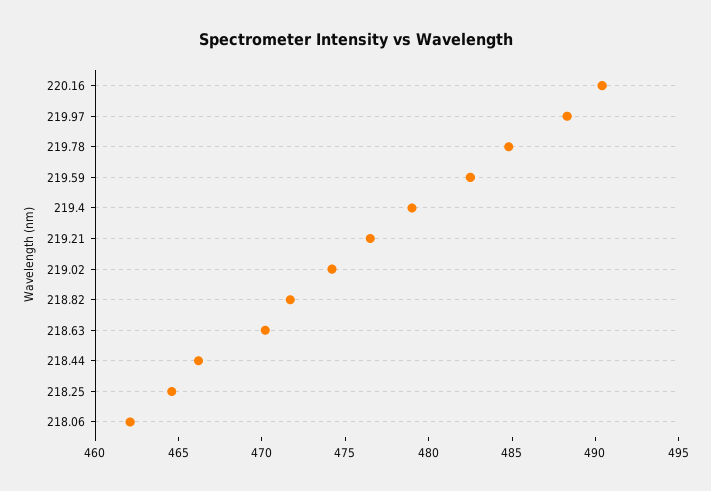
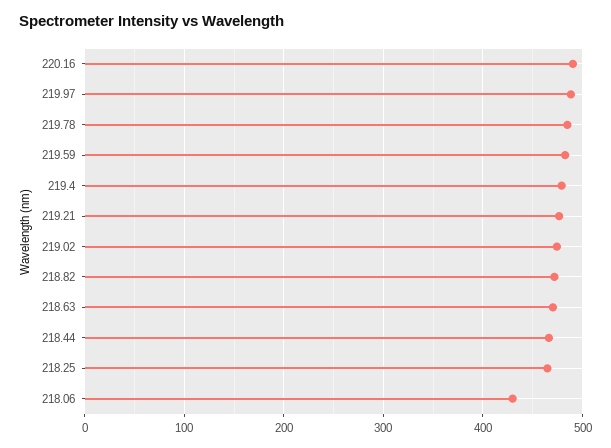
  {
    "220.16": 490,
    "219.97": 488,
    "219.78": 485,
    "219.59": 483,
    "219.4": 479,
    "219.21": 477,
    "219.02": 474,
    "218.82": 472,
    "218.63": 470,
    "218.44": 466,
    "218.25": 465,
-   "218.06": 462
+   "218.06": 430
  }

